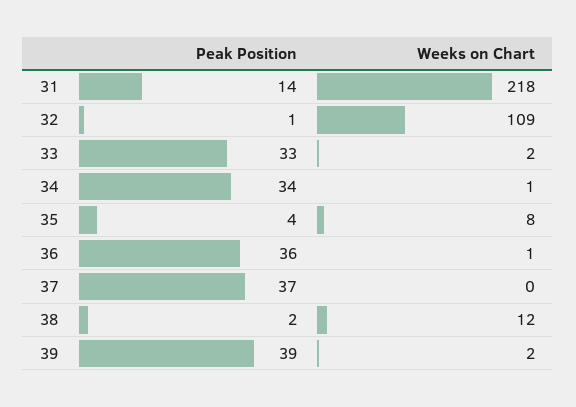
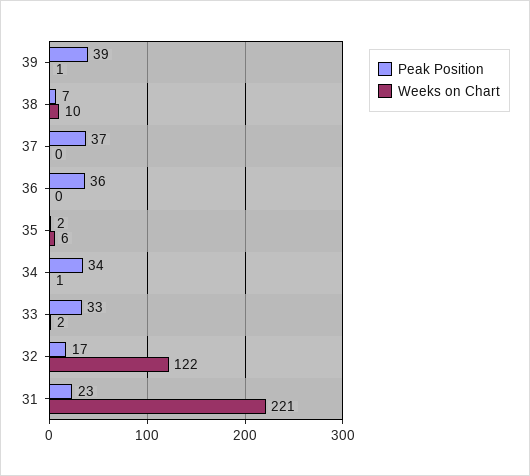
  {
    "Peak Position": {
-     "31": 14,
+     "31": 23,
-     "32": 1,
+     "32": 17,
      "33": 33,
      "34": 34,
-     "35": 4,
+     "35": 2,
      "36": 36,
      "37": 37,
-     "38": 2,
+     "38": 7,
      "39": 39
    },
    "Weeks on Chart": {
-     "31": 218,
+     "31": 221,
-     "32": 109,
+     "32": 122,
      "33": 2,
      "34": 1,
-     "35": 8,
+     "35": 6,
-     "36": 1,
+     "36": 0,
      "37": 0,
-     "38": 12,
+     "38": 10,
-     "39": 2
+     "39": 1
    }
  }

